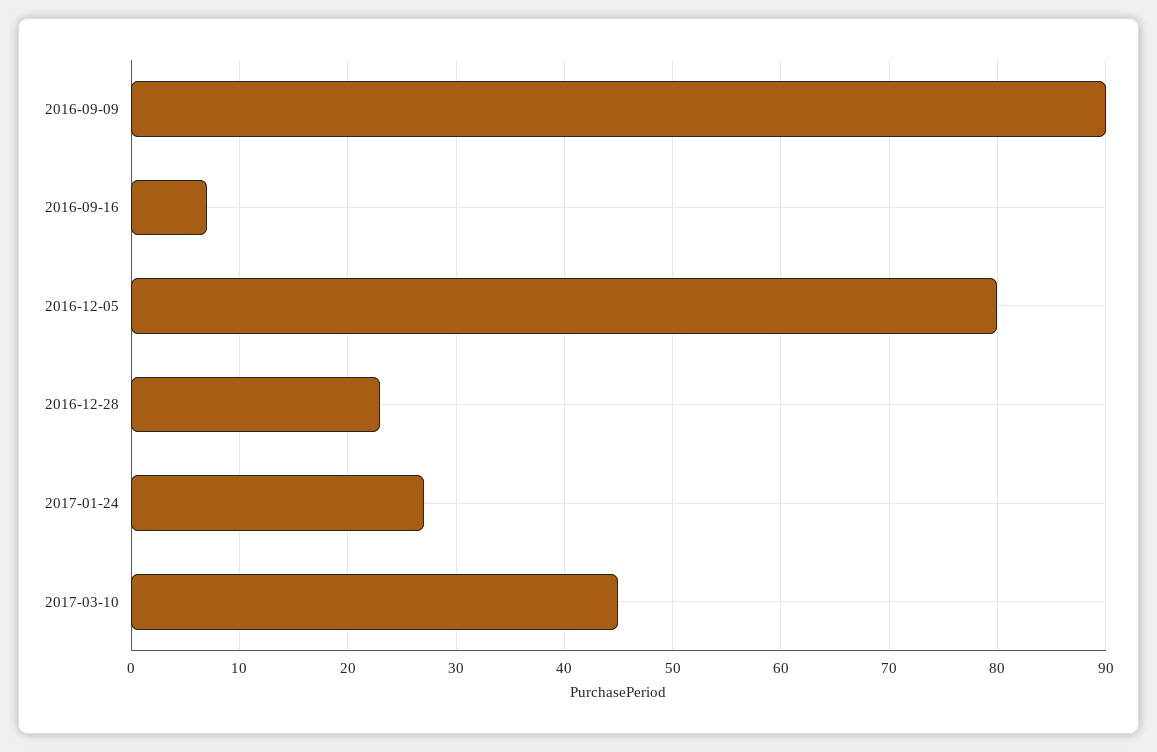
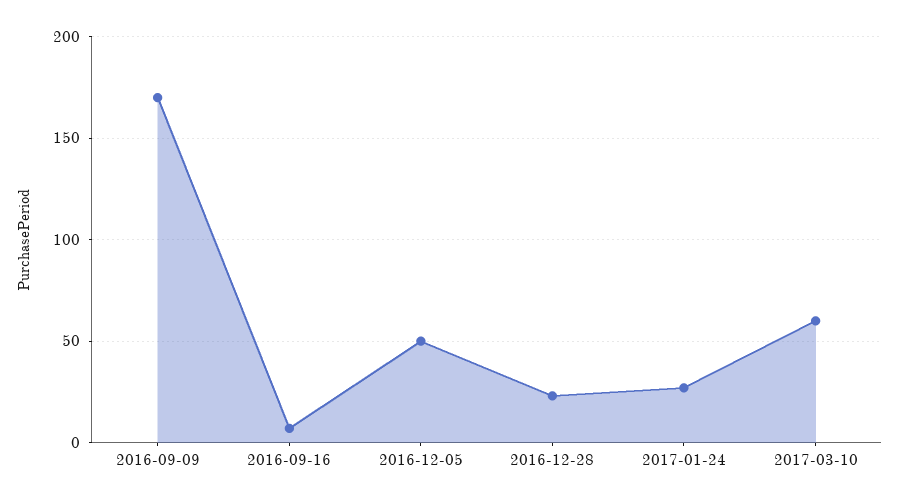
  {
-   "2016-09-09": 90,
+   "2016-09-09": 170,
    "2016-09-16": 7,
-   "2016-12-05": 80,
+   "2016-12-05": 50,
    "2016-12-28": 23,
    "2017-01-24": 27,
-   "2017-03-10": 45
+   "2017-03-10": 60
  }

